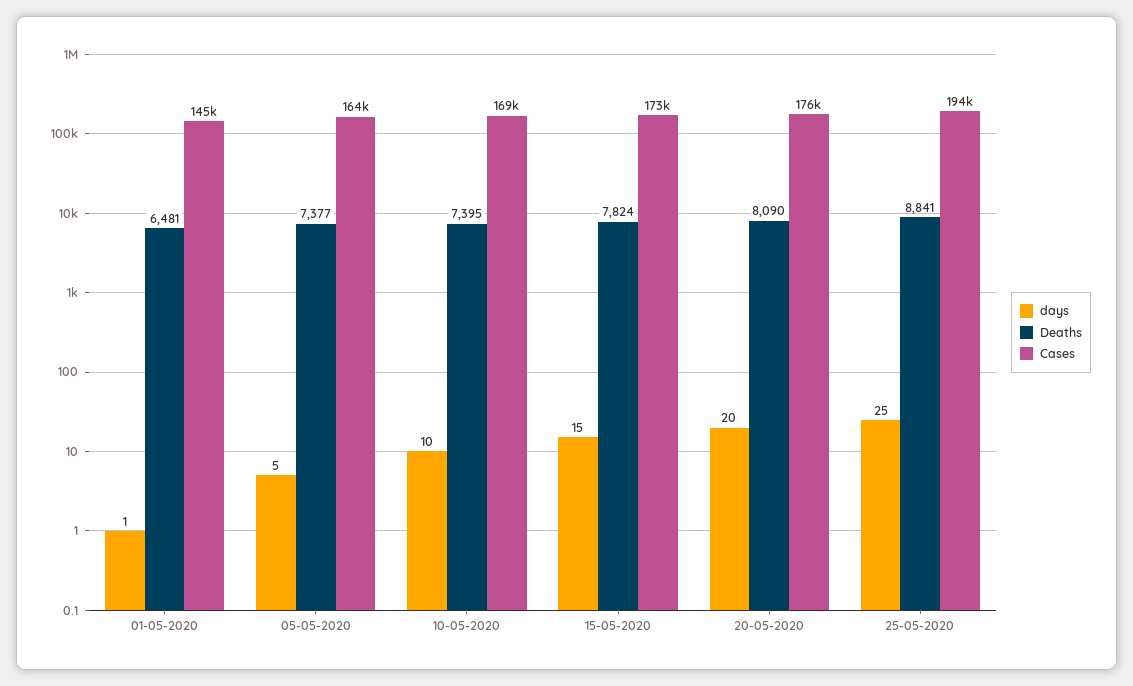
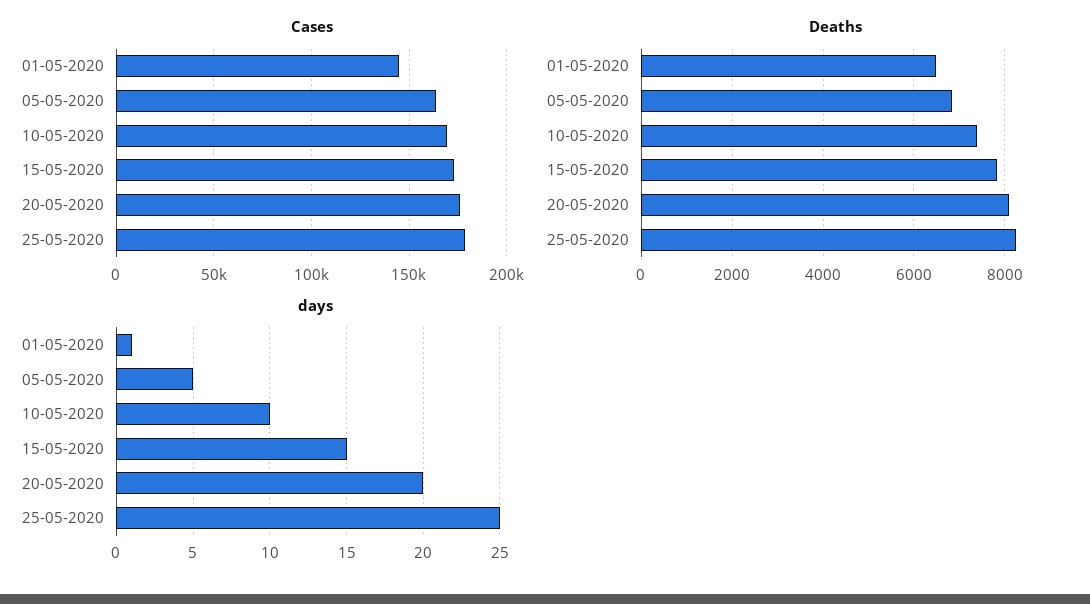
  {
    "days": {
      "01-05-2020": 1,
      "05-05-2020": 5,
      "10-05-2020": 10,
      "15-05-2020": 15,
      "20-05-2020": 20,
      "25-05-2020": 25
    },
    "Deaths": {
      "01-05-2020": 6481,
-     "05-05-2020": 7377,
+     "05-05-2020": 6800,
      "10-05-2020": 7395,
      "15-05-2020": 7824,
      "20-05-2020": 8090,
-     "25-05-2020": 8841
+     "25-05-2020": 8200
    },
    "Cases": {
      "01-05-2020": 145000,
      "05-05-2020": 164000,
      "10-05-2020": 169000,
      "15-05-2020": 173000,
      "20-05-2020": 176000,
-     "25-05-2020": 194000
+     "25-05-2020": 180000
    }
  }

